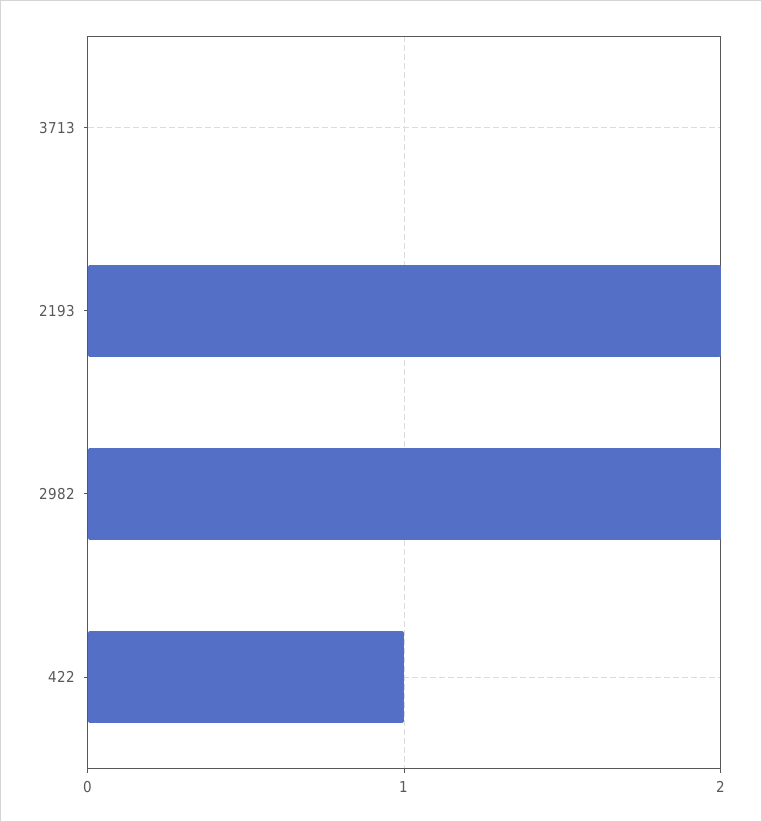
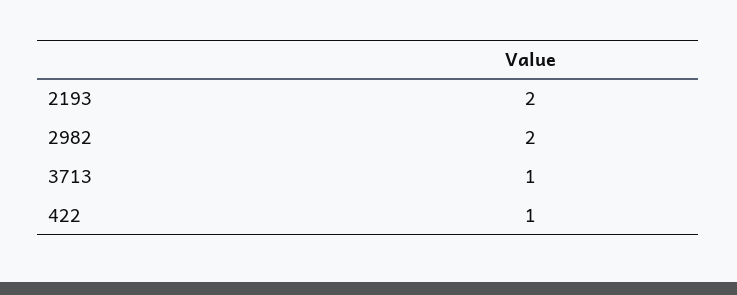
  {
-   "3713": 0,
+   "3713": 1,
    "2193": 2,
    "2982": 2,
    "422": 1
  }

